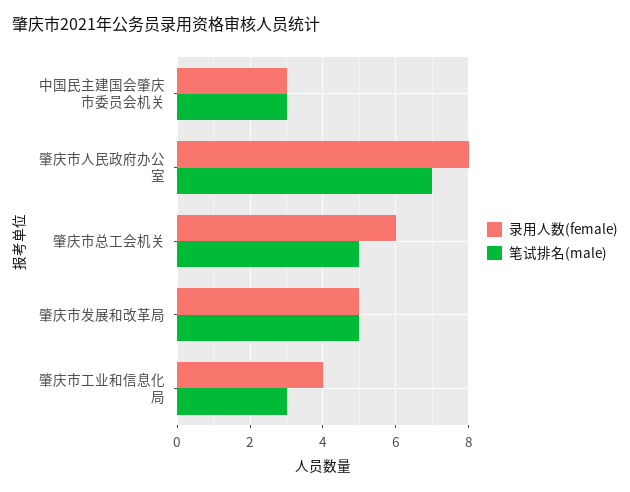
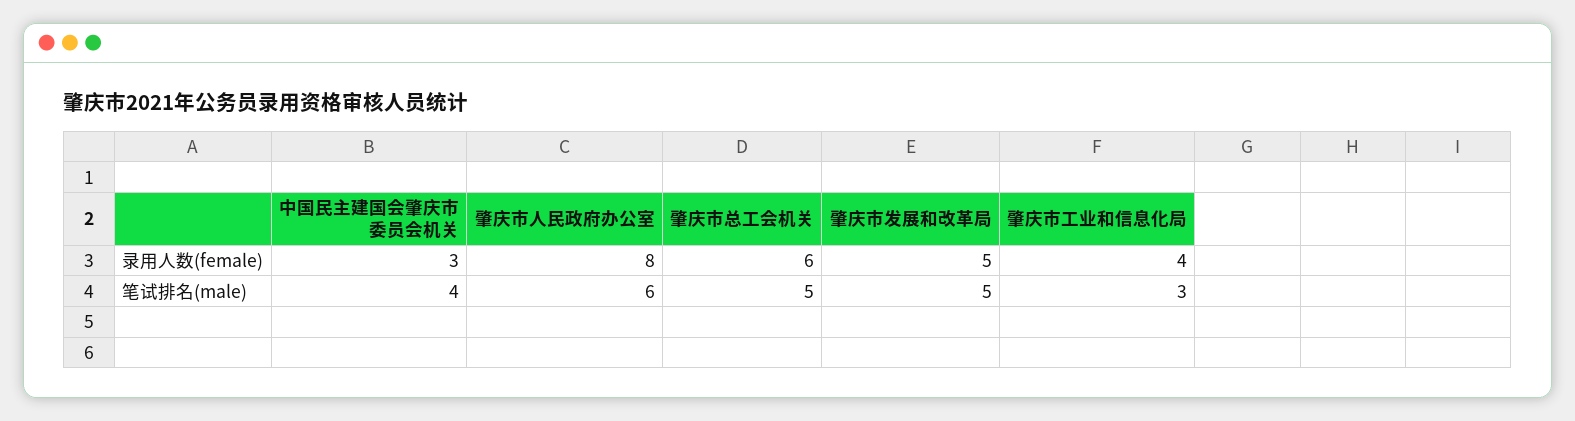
  {
    "录用人数(female)": {
      "中国民主建国会肇庆市委员会机关": 3,
      "肇庆市人民政府办公室": 8,
      "肇庆市总工会机关": 6,
      "肇庆市发展和改革局": 5,
      "肇庆市工业和信息化局": 4
    },
    "笔试排名(male)": {
-     "中国民主建国会肇庆市委员会机关": 3,
+     "中国民主建国会肇庆市委员会机关": 4,
-     "肇庆市人民政府办公室": 7,
+     "肇庆市人民政府办公室": 6,
      "肇庆市总工会机关": 5,
      "肇庆市发展和改革局": 5,
      "肇庆市工业和信息化局": 3
    }
  }

